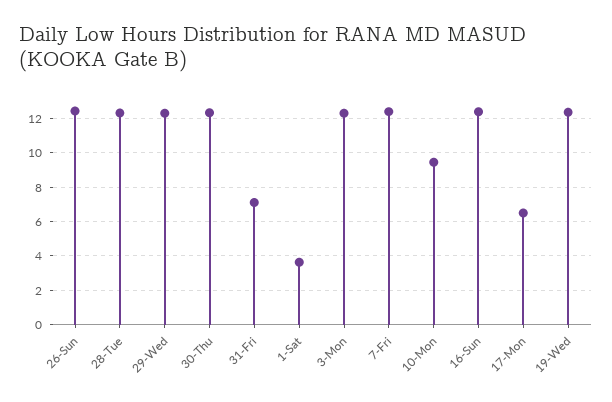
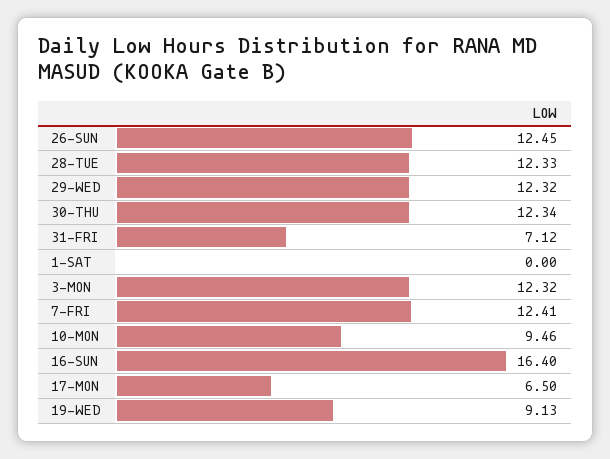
  {
    "26-Sun": 12.45,
    "28-Tue": 12.33,
    "29-Wed": 12.32,
    "30-Thu": 12.34,
    "31-Fri": 7.12,
-   "1-Sat": 3.5,
+   "1-Sat": 0,
    "3-Mon": 12.32,
    "7-Fri": 12.41,
    "10-Mon": 9.46,
-   "16-Sun": 12.5,
+   "16-Sun": 16.4,
    "17-Mon": 6.5,
-   "19-Wed": 12.5
+   "19-Wed": 9.13
  }

